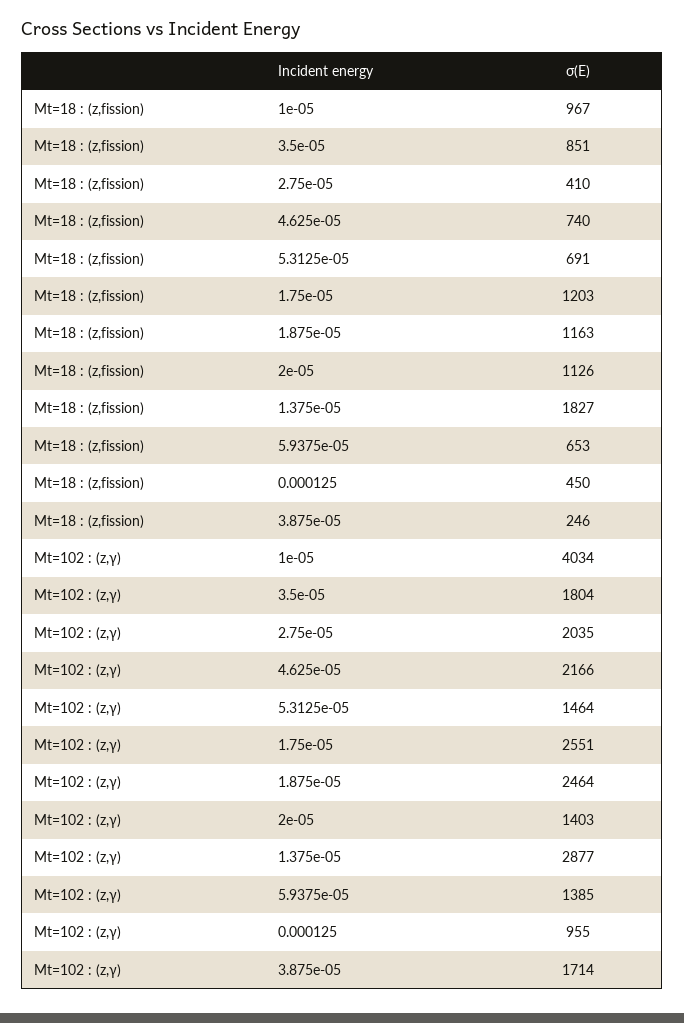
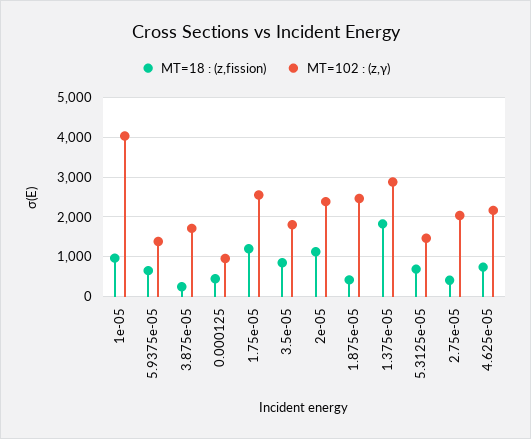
  {
    "Mt=18 : (z,fission)": {
      "1e-05": 967,
      "3.5e-05": 851,
      "2.75e-05": 410,
      "4.625e-05": 740,
      "5.3125e-05": 691,
      "1.75e-05": 1203,
-     "1.875e-05": 1163,
+     "1.875e-05": 400,
      "2e-05": 1126,
      "1.375e-05": 1827,
      "5.9375e-05": 653,
      "0.000125": 450,
      "3.875e-05": 246
    },
    "Mt=102 : (z,γ)": {
      "1e-05": 4034,
      "3.5e-05": 1804,
      "2.75e-05": 2035,
      "4.625e-05": 2166,
      "5.3125e-05": 1464,
      "1.75e-05": 2551,
      "1.875e-05": 2464,
-     "2e-05": 1403,
+     "2e-05": 2400,
      "1.375e-05": 2877,
      "5.9375e-05": 1385,
      "0.000125": 955,
      "3.875e-05": 1714
    }
  }

